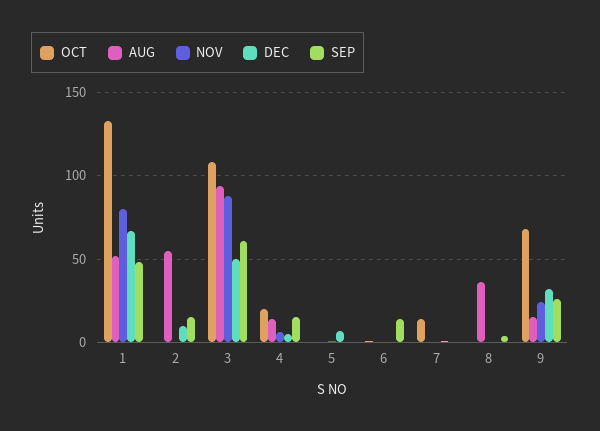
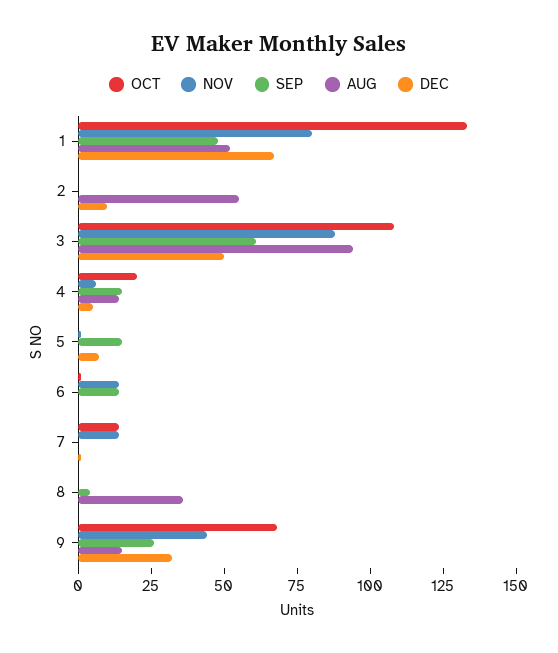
  {
    "OCT": {
      "1": 135,
      "2": 0,
      "3": 110,
      "4": 20,
      "5": 0,
      "6": 0,
      "7": 15,
      "8": 0,
      "9": 70
    },
    "AUG": {
      "1": 50,
      "2": 55,
      "3": 95,
      "4": 15,
      "5": 0,
      "6": 0,
      "7": 0,
      "8": 35,
      "9": 15
    },
    "NOV": {
      "1": 80,
      "2": 0,
      "3": 90,
      "4": 5,
      "5": 0,
-     "6": 0,
+     "6": 15,
-     "7": 0,
+     "7": 15,
      "8": 0,
-     "9": 25
+     "9": 45
    },
    "DEC": {
      "1": 65,
      "2": 10,
      "3": 50,
      "4": 5,
      "5": 5,
      "6": 0,
      "7": 0,
      "8": 0,
      "9": 30
    },
    "SEP": {
      "1": 50,
-     "2": 15,
+     "2": 0,
      "3": 60,
      "4": 15,
-     "5": 0,
+     "5": 15,
      "6": 15,
      "7": 0,
      "8": 5,
      "9": 25
    }
  }

